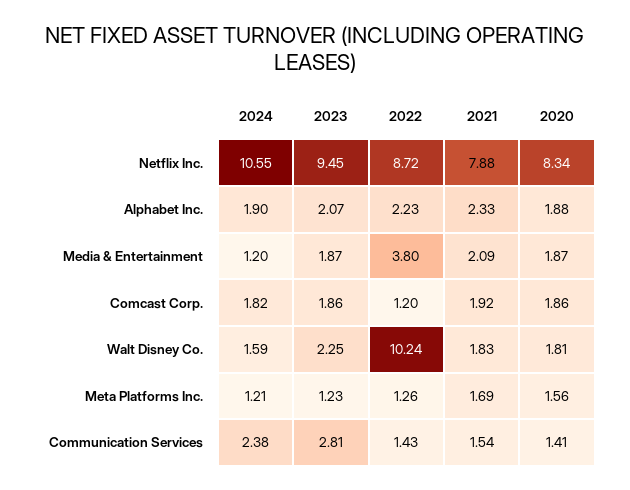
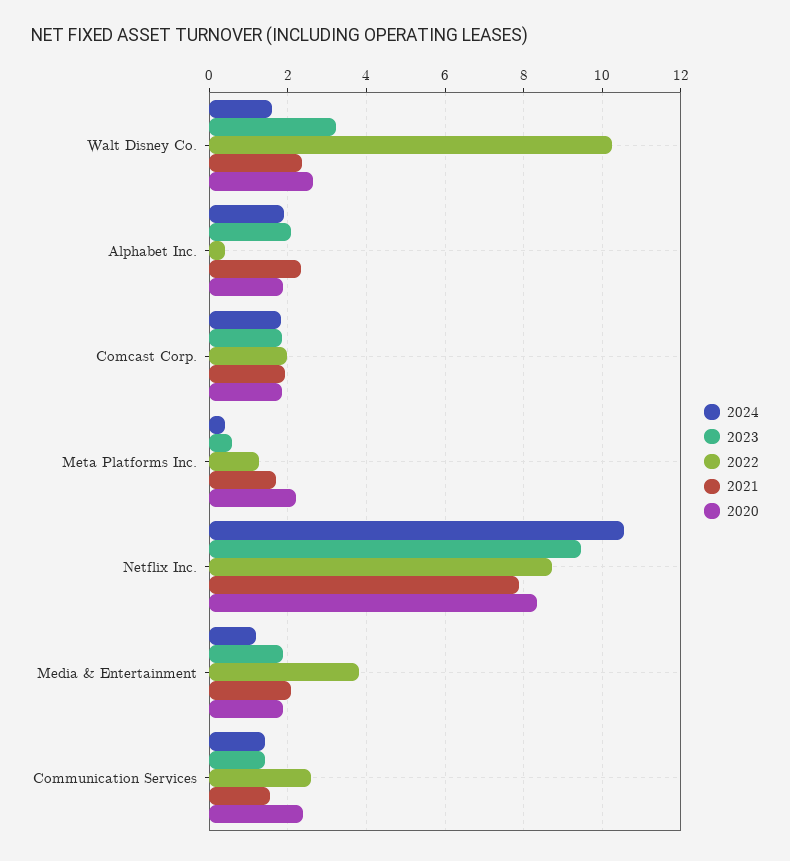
  {
    "2024": {
      "Netflix Inc.": 10.55,
      "Alphabet Inc.": 1.9,
      "Media & Entertainment": 1.2,
      "Comcast Corp.": 1.82,
      "Walt Disney Co.": 1.59,
-     "Meta Platforms Inc.": 1.21,
+     "Meta Platforms Inc.": 0.4,
-     "Communication Services": 2.38
+     "Communication Services": 1.4
    },
    "2023": {
      "Netflix Inc.": 9.45,
      "Alphabet Inc.": 2.07,
      "Media & Entertainment": 1.87,
      "Comcast Corp.": 1.86,
-     "Walt Disney Co.": 2.25,
+     "Walt Disney Co.": 3.2,
-     "Meta Platforms Inc.": 1.23,
+     "Meta Platforms Inc.": 0.6,
-     "Communication Services": 2.81
+     "Communication Services": 1.4
    },
    "2022": {
      "Netflix Inc.": 8.72,
-     "Alphabet Inc.": 2.23,
+     "Alphabet Inc.": 0.4,
      "Media & Entertainment": 3.8,
-     "Comcast Corp.": 1.2,
+     "Comcast Corp.": 2,
      "Walt Disney Co.": 10.24,
      "Meta Platforms Inc.": 1.26,
-     "Communication Services": 1.43
+     "Communication Services": 2.6
    },
    "2021": {
      "Netflix Inc.": 7.88,
      "Alphabet Inc.": 2.33,
      "Media & Entertainment": 2.09,
      "Comcast Corp.": 1.92,
-     "Walt Disney Co.": 1.83,
+     "Walt Disney Co.": 2.4,
      "Meta Platforms Inc.": 1.69,
      "Communication Services": 1.54
    },
    "2020": {
      "Netflix Inc.": 8.34,
      "Alphabet Inc.": 1.88,
      "Media & Entertainment": 1.87,
      "Comcast Corp.": 1.86,
-     "Walt Disney Co.": 1.81,
+     "Walt Disney Co.": 2.6,
-     "Meta Platforms Inc.": 1.56,
+     "Meta Platforms Inc.": 2.2,
-     "Communication Services": 1.41
+     "Communication Services": 2.4
    }
  }

